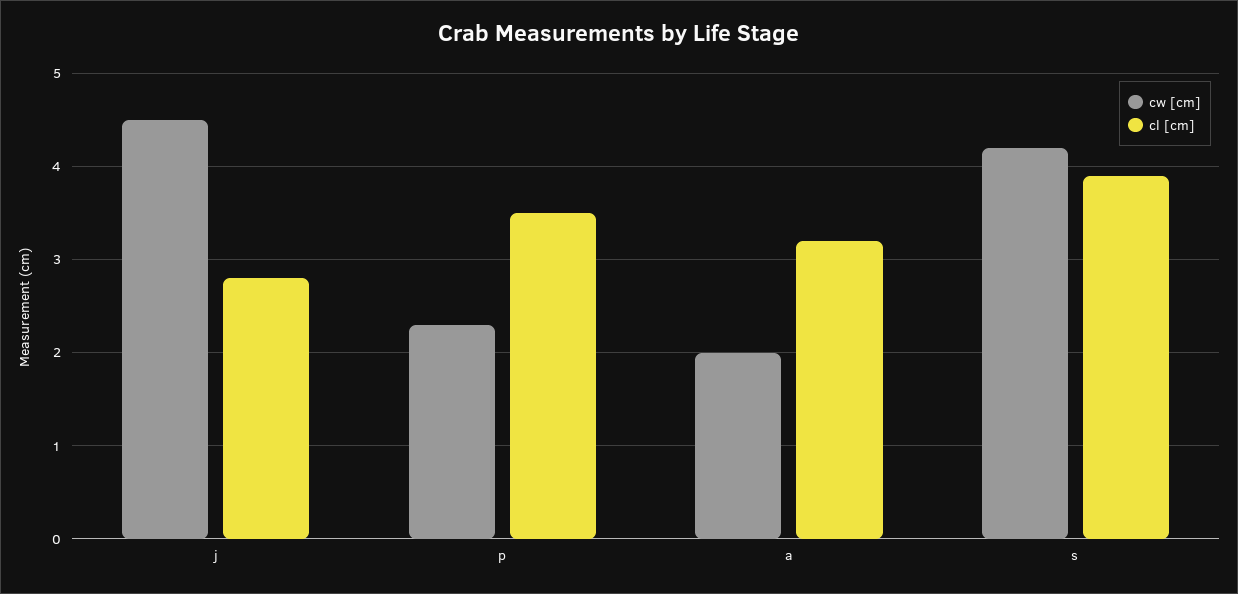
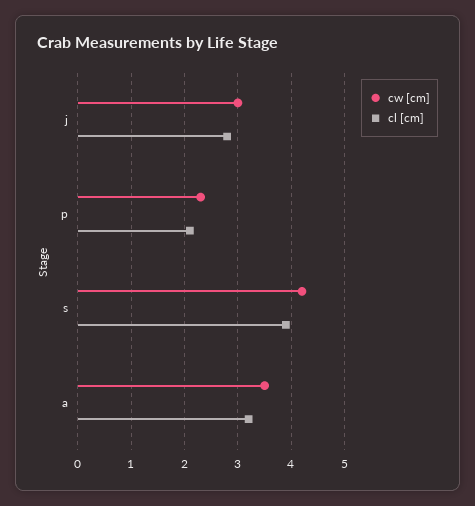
  {
    "cw [cm]": {
-     "j": 4.5,
+     "j": 3,
      "p": 2.3,
-     "a": 2,
+     "a": 3.5,
      "s": 4.2
    },
    "cl [cm]": {
      "j": 2.8,
-     "p": 3.5,
+     "p": 2,
      "a": 3.2,
      "s": 3.9
    }
  }

